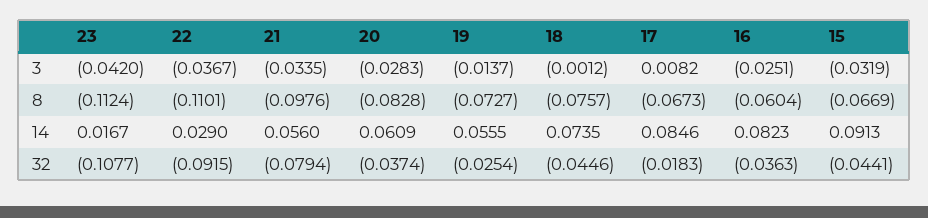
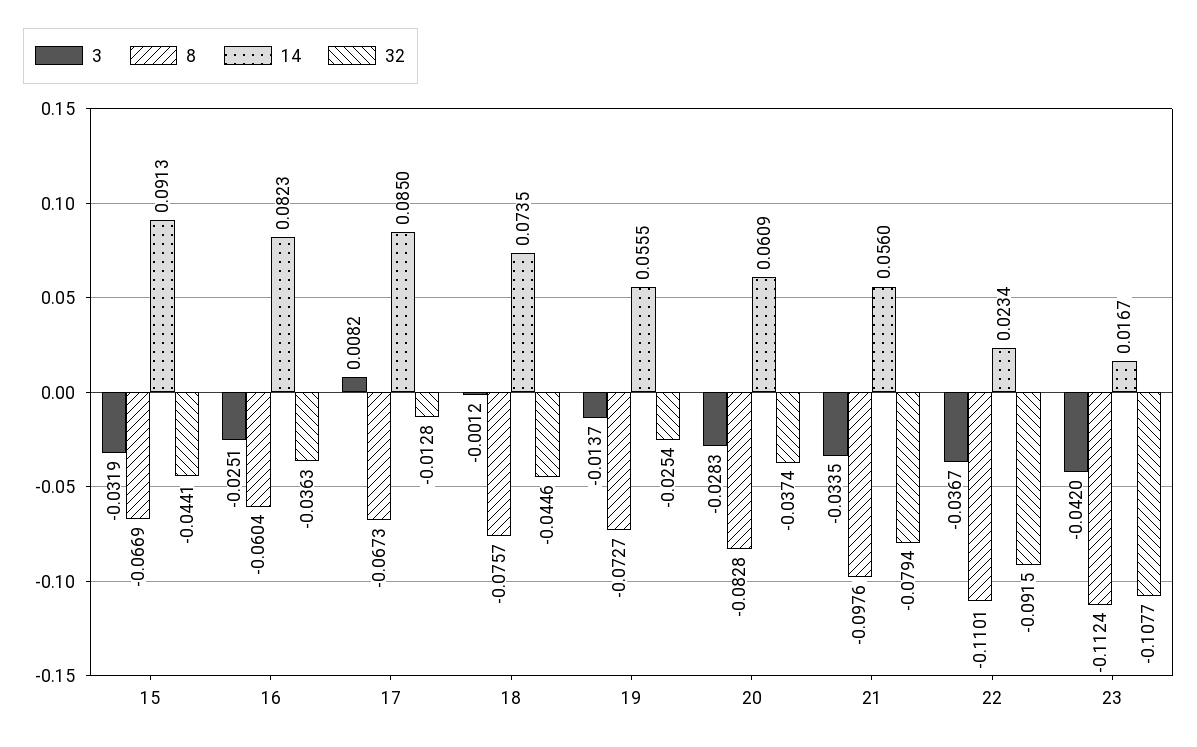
  {
    "3": {
      "23": -0.042,
      "22": -0.0367,
      "21": -0.0335,
      "20": -0.0283,
      "19": -0.0137,
      "18": -0.0012,
      "17": 0.0082,
      "16": -0.0251,
      "15": -0.0319
    },
    "8": {
      "23": -0.1124,
      "22": -0.1101,
      "21": -0.0976,
      "20": -0.0828,
      "19": -0.0727,
      "18": -0.0757,
      "17": -0.0673,
      "16": -0.0604,
      "15": -0.0669
    },
    "14": {
      "23": 0.0167,
-     "22": 0.029,
+     "22": 0.0234,
      "21": 0.056,
      "20": 0.0609,
      "19": 0.0555,
      "18": 0.0735,
-     "17": 0.0846,
+     "17": 0.085,
      "16": 0.0823,
      "15": 0.0913
    },
    "32": {
      "23": -0.1077,
      "22": -0.0915,
      "21": -0.0794,
      "20": -0.0374,
      "19": -0.0254,
      "18": -0.0446,
-     "17": -0.0183,
+     "17": -0.0128,
      "16": -0.0363,
      "15": -0.0441
    }
  }

